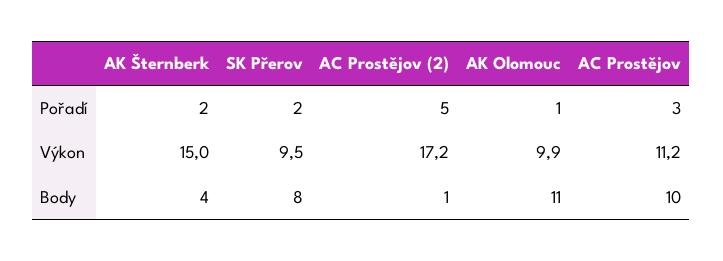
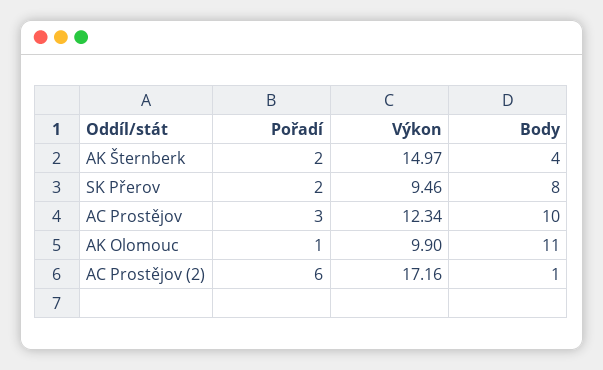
  {
    "AK Šternberk": {
      "Pořadí": 2,
      "Výkon": 14.97,
      "Body": 4
    },
    "SK Přerov": {
      "Pořadí": 2,
      "Výkon": 9.46,
      "Body": 8
    },
    "AC Prostějov (2)": {
-     "Pořadí": 5,
+     "Pořadí": 6,
      "Výkon": 17.16,
      "Body": 1
    },
    "AK Olomouc": {
      "Pořadí": 1,
      "Výkon": 9.9,
      "Body": 11
    },
    "AC Prostějov": {
      "Pořadí": 3,
-     "Výkon": 11.2,
+     "Výkon": 12.34,
      "Body": 10
    }
  }

